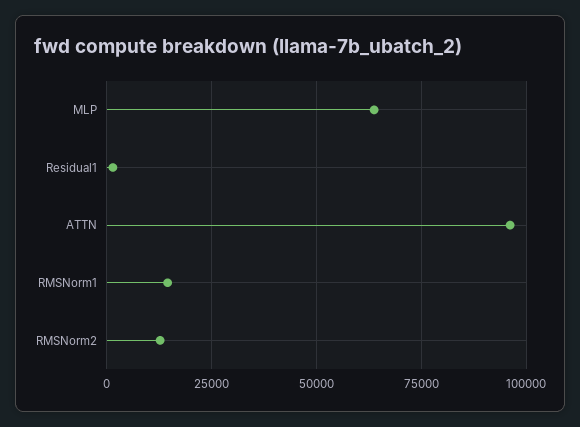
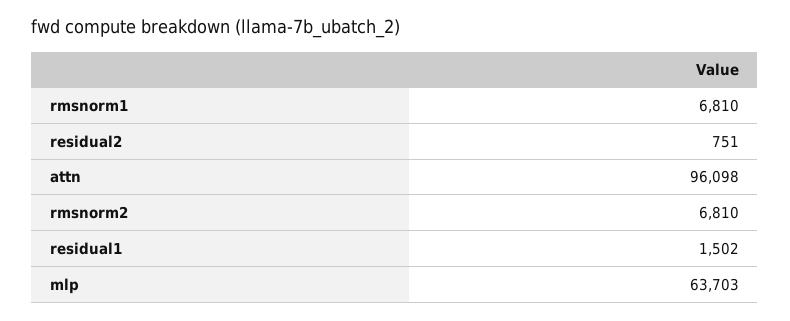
  {
    "MLP": 63703,
    "Residual1": 1502,
    "ATTN": 96098,
-   "RMSNorm1": 15000,
+   "RMSNorm1": 6810,
-   "RMSNorm2": 12500
+   "RMSNorm2": 6810,
+   "residual2": 751
  }

